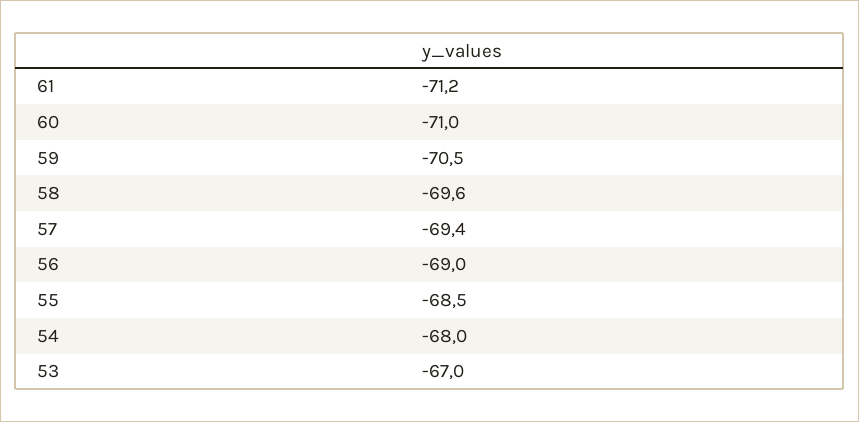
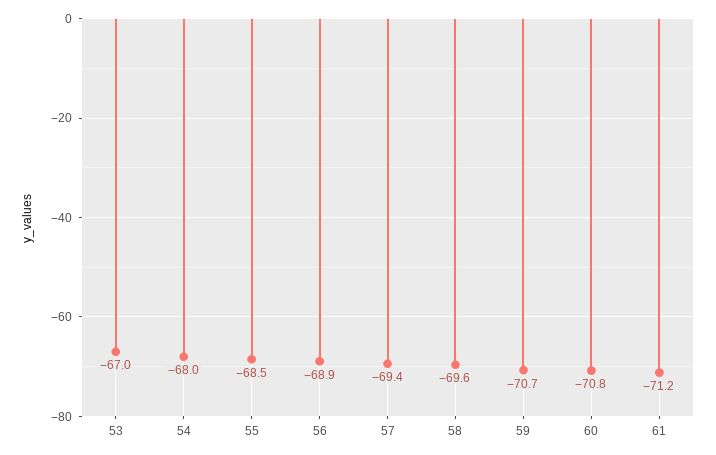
  {
    "61": -71.2,
-   "60": -71,
+   "60": -70.8,
-   "59": -70.5,
+   "59": -70.7,
    "58": -69.6,
    "57": -69.4,
-   "56": -69,
+   "56": -68.9,
    "55": -68.5,
    "54": -68,
    "53": -67
  }

